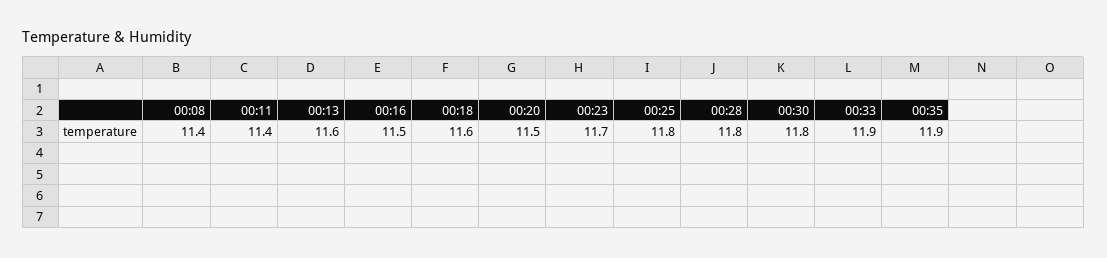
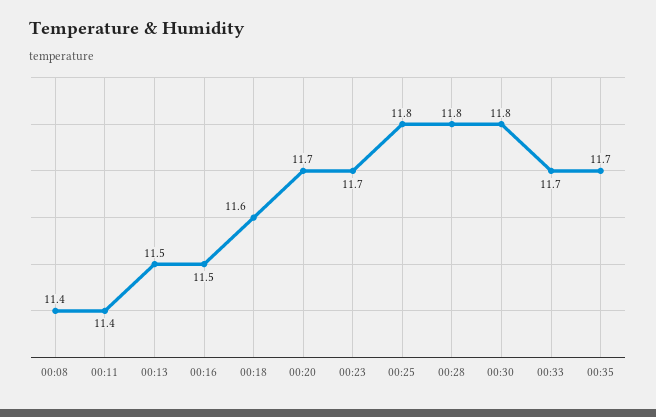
  {
    "00:08": 11.4,
    "00:11": 11.4,
-   "00:13": 11.6,
+   "00:13": 11.5,
    "00:16": 11.5,
    "00:18": 11.6,
-   "00:20": 11.5,
+   "00:20": 11.7,
    "00:23": 11.7,
    "00:25": 11.8,
    "00:28": 11.8,
    "00:30": 11.8,
-   "00:33": 11.9,
+   "00:33": 11.7,
-   "00:35": 11.9
+   "00:35": 11.7
  }

